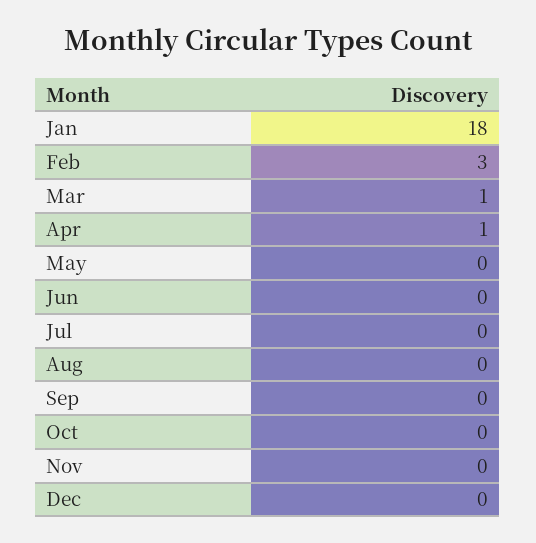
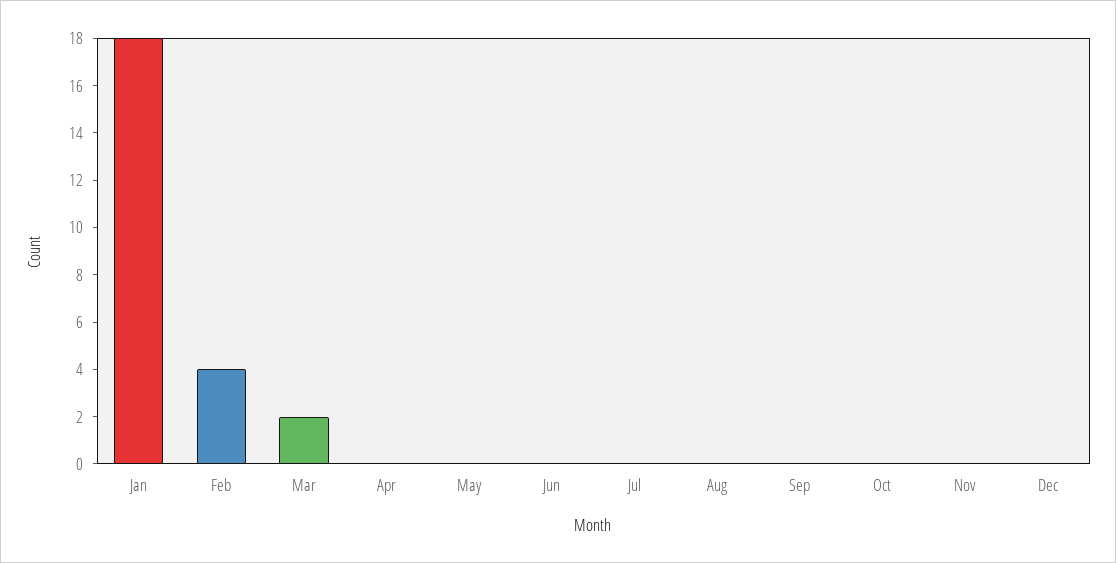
  {
    "Jan": 18,
-   "Feb": 3,
+   "Feb": 4,
-   "Mar": 1,
+   "Mar": 2,
-   "Apr": 1,
+   "Apr": 0,
    "May": 0,
    "Jun": 0,
    "Jul": 0,
    "Aug": 0,
    "Sep": 0,
    "Oct": 0,
    "Nov": 0,
    "Dec": 0
  }

